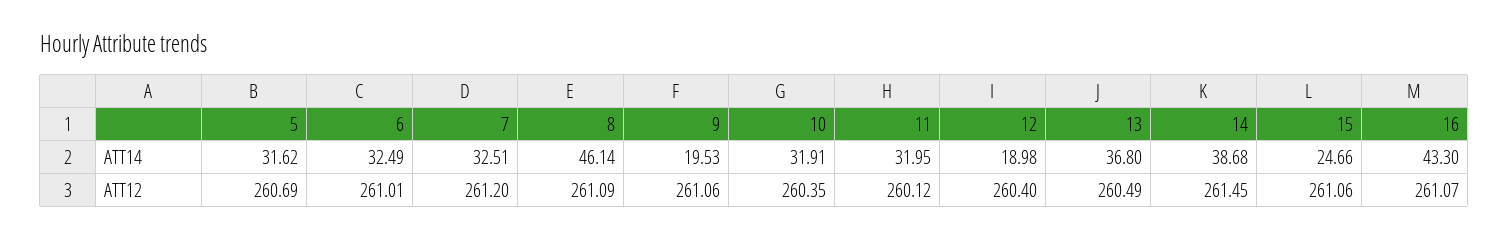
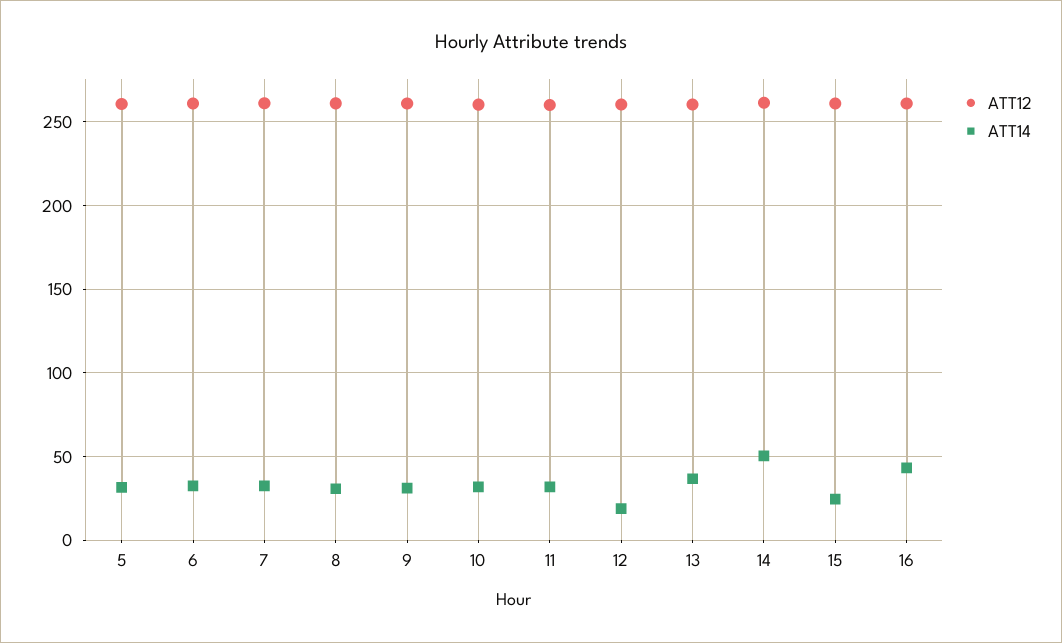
  {
    "ATT14": {
      "5": 31.62,
      "6": 32.49,
      "7": 32.51,
-     "8": 46.14,
+     "8": 30,
-     "9": 19.53,
+     "9": 30,
      "10": 31.91,
      "11": 31.95,
      "12": 18.98,
      "13": 36.8,
-     "14": 38.68,
+     "14": 50,
      "15": 24.66,
      "16": 43.3
    },
    "ATT12": {
      "5": 260.69,
      "6": 261.01,
      "7": 261.2,
      "8": 261.09,
      "9": 261.06,
      "10": 260.35,
      "11": 260.12,
      "12": 260.4,
      "13": 260.49,
      "14": 261.45,
      "15": 261.06,
      "16": 261.07
    }
  }

